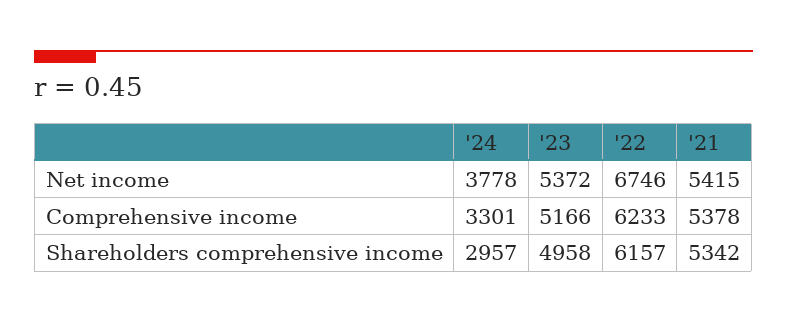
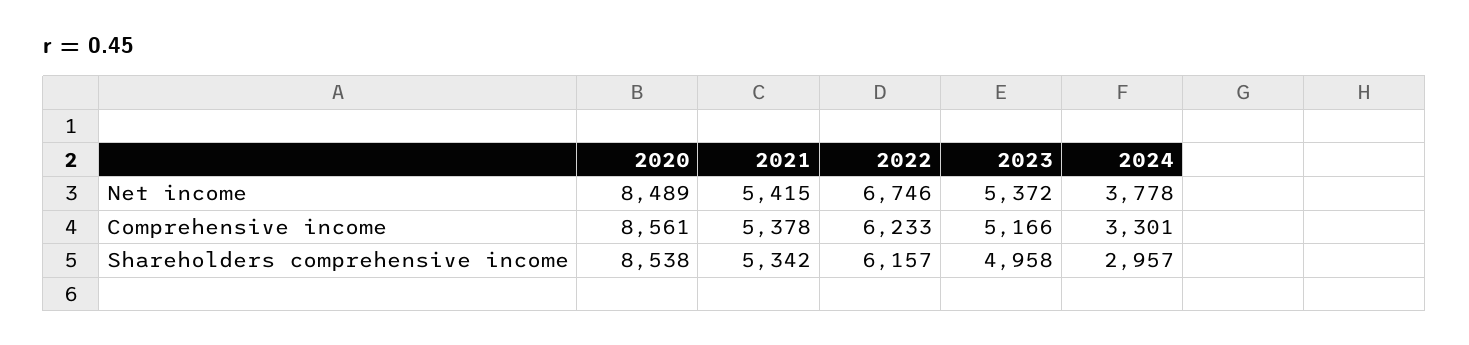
  {
    "'24": {
      "Net income": 3778,
      "Comprehensive income": 3301,
      "Shareholders comprehensive income": 2957
    },
    "'23": {
      "Net income": 5372,
      "Comprehensive income": 5166,
      "Shareholders comprehensive income": 4958
    },
    "'22": {
      "Net income": 6746,
      "Comprehensive income": 6233,
      "Shareholders comprehensive income": 6157
    },
    "'21": {
      "Net income": 5415,
      "Comprehensive income": 5378,
      "Shareholders comprehensive income": 5342
-   }
+   },
+   "2020": {
+     "Net income": 8489,
+     "Comprehensive income": 8561,
+     "Shareholders comprehensive income": 8538
+   }
  }

